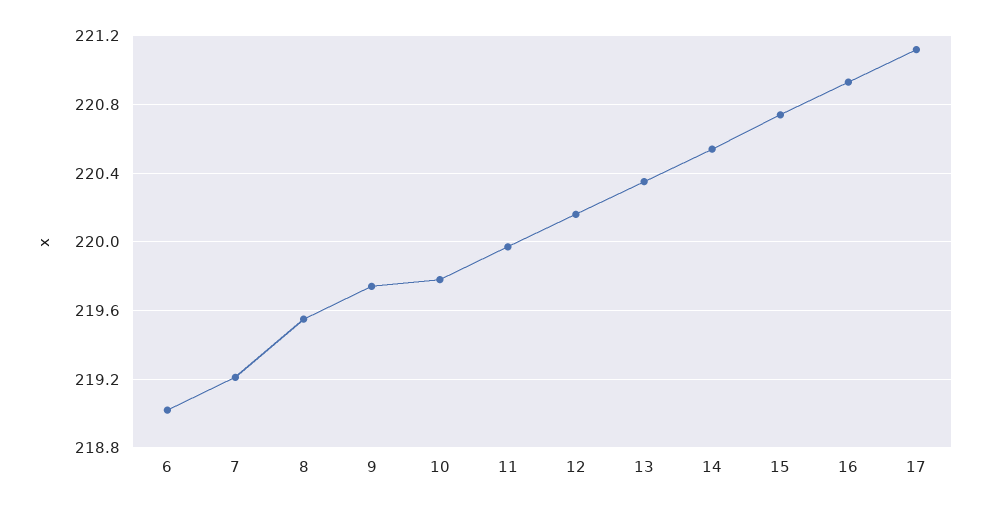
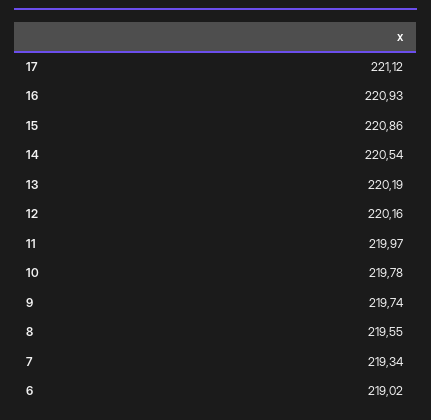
  {
    "6": 219.02,
-   "7": 219.2,
+   "7": 219.34,
    "8": 219.55,
    "9": 219.74,
    "10": 219.78,
    "11": 219.97,
    "12": 220.16,
-   "13": 220.35,
+   "13": 220.19,
    "14": 220.54,
-   "15": 220.75,
+   "15": 220.86,
    "16": 220.93,
    "17": 221.12
  }

